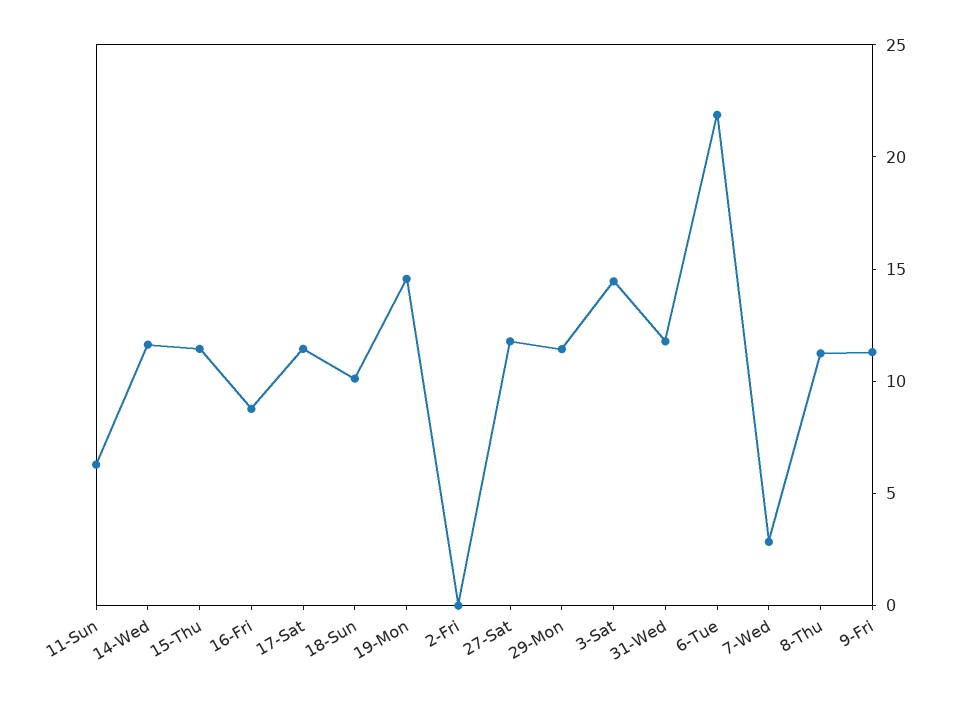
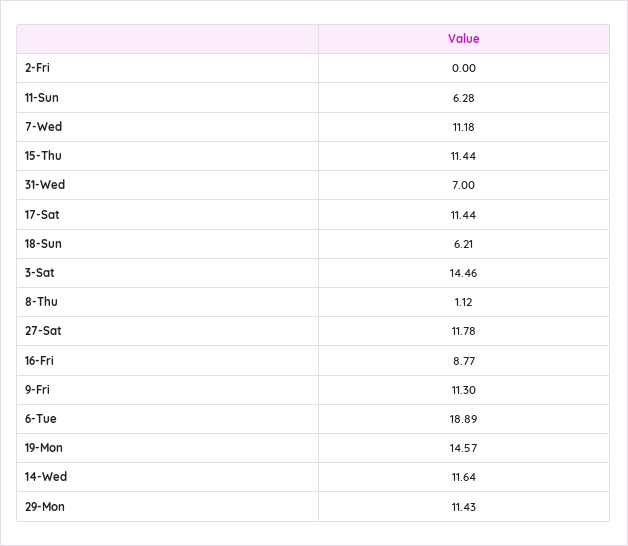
  {
    "11-Sun": 6.28,
    "14-Wed": 11.64,
    "15-Thu": 11.44,
    "16-Fri": 8.77,
    "17-Sat": 11.44,
-   "18-Sun": 10,
+   "18-Sun": 6.21,
    "19-Mon": 14.57,
    "2-Fri": 0,
    "27-Sat": 11.78,
    "29-Mon": 11.43,
    "3-Sat": 14.46,
-   "31-Wed": 12,
+   "31-Wed": 7,
-   "6-Tue": 22,
+   "6-Tue": 18.89,
-   "7-Wed": 3,
+   "7-Wed": 11.18,
-   "8-Thu": 11,
+   "8-Thu": 1.12,
    "9-Fri": 11.3
  }

